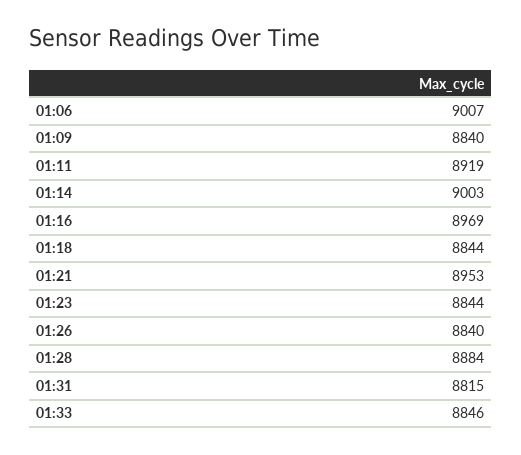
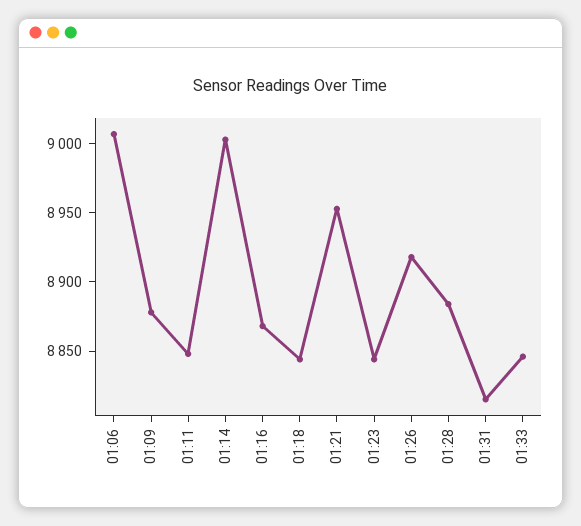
  {
    "01:06": 9007,
-   "01:09": 8840,
+   "01:09": 8880,
-   "01:11": 8919,
+   "01:11": 8850,
    "01:14": 9003,
-   "01:16": 8969,
+   "01:16": 8870,
    "01:18": 8844,
    "01:21": 8953,
    "01:23": 8844,
-   "01:26": 8840,
+   "01:26": 8920,
    "01:28": 8884,
    "01:31": 8815,
    "01:33": 8846
  }

